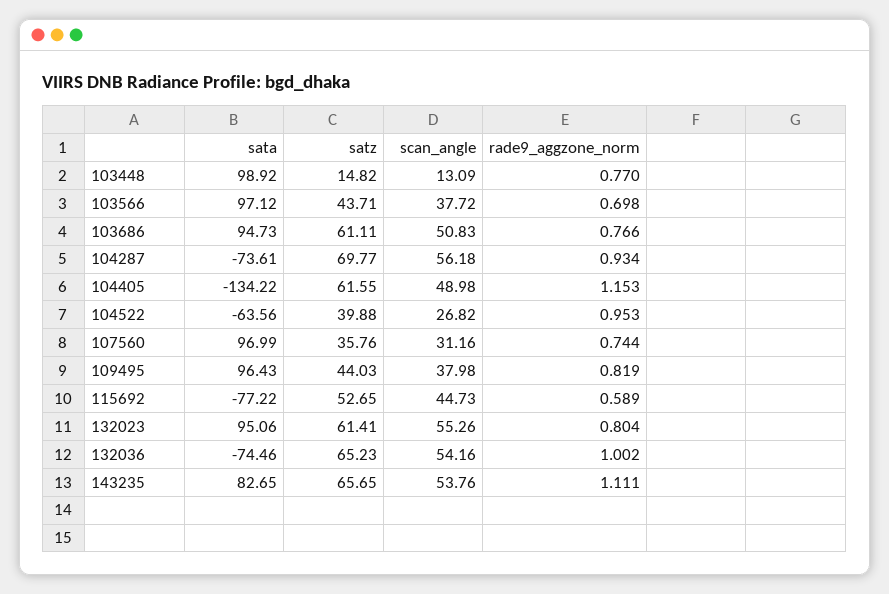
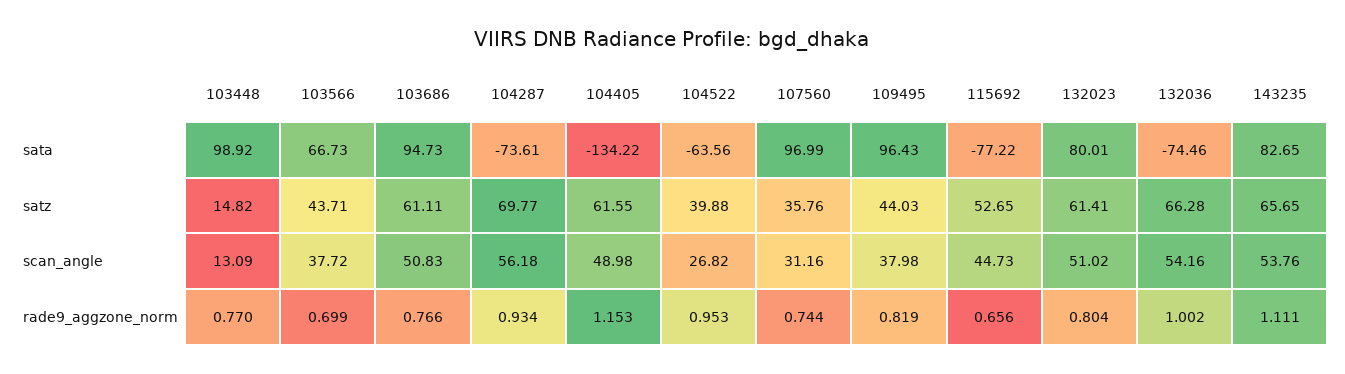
  {
    "sata": {
      "103448": 98.92,
-     "103566": 97.12,
+     "103566": 66.73,
      "103686": 94.73,
      "104287": -73.61,
      "104405": -134.22,
      "104522": -63.56,
      "107560": 96.99,
      "109495": 96.43,
      "115692": -77.22,
-     "132023": 95.06,
+     "132023": 80.01,
      "132036": -74.46,
      "143235": 82.65
    },
    "satz": {
      "103448": 14.82,
      "103566": 43.71,
      "103686": 61.11,
      "104287": 69.77,
      "104405": 61.55,
      "104522": 39.88,
      "107560": 35.76,
      "109495": 44.03,
      "115692": 52.65,
      "132023": 61.41,
-     "132036": 65.23,
+     "132036": 66.28,
      "143235": 65.65
    },
    "scan_angle": {
      "103448": 13.09,
      "103566": 37.72,
      "103686": 50.83,
      "104287": 56.18,
      "104405": 48.98,
      "104522": 26.82,
      "107560": 31.16,
      "109495": 37.98,
      "115692": 44.73,
-     "132023": 55.26,
+     "132023": 51.02,
      "132036": 54.16,
      "143235": 53.76
    },
    "rade9_aggzone_norm": {
      "103448": 0.77,
-     "103566": 0.698,
+     "103566": 0.699,
      "103686": 0.766,
      "104287": 0.934,
      "104405": 1.153,
      "104522": 0.953,
      "107560": 0.744,
      "109495": 0.819,
-     "115692": 0.589,
+     "115692": 0.656,
      "132023": 0.804,
      "132036": 1.002,
      "143235": 1.111
    }
  }

